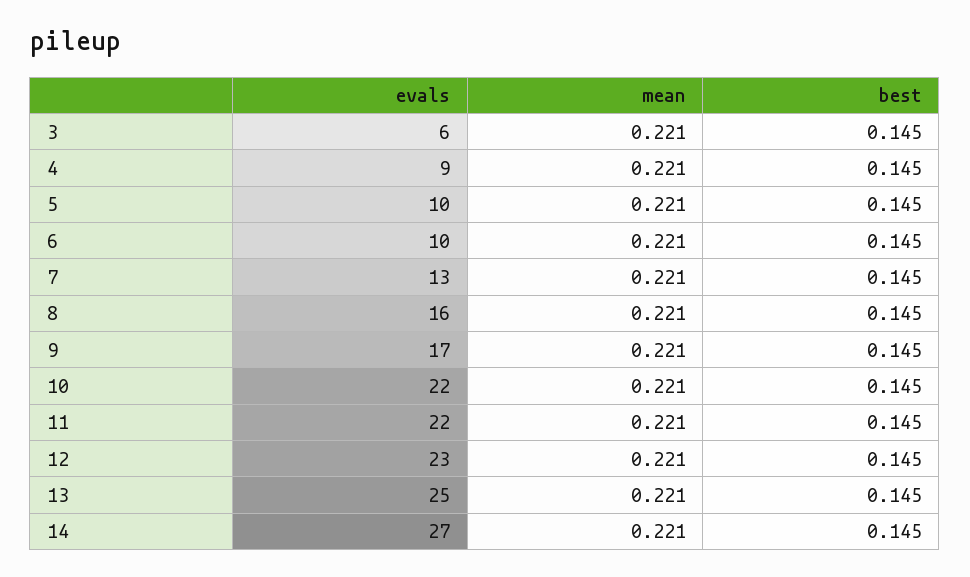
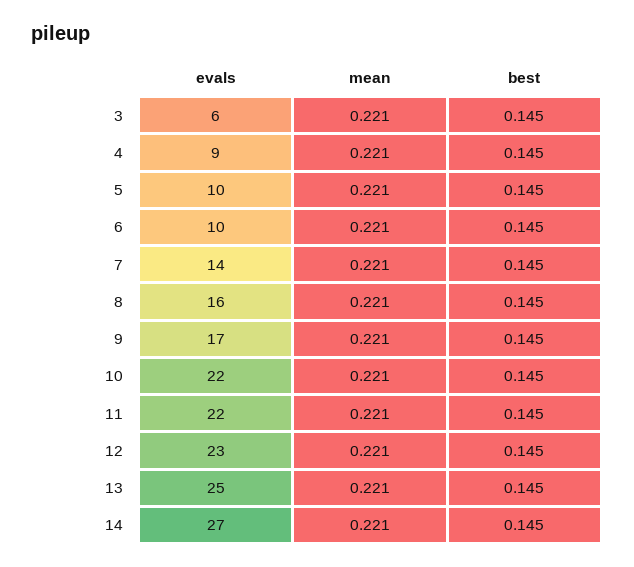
  {
    "evals": {
      "3": 6,
      "4": 9,
      "5": 10,
      "6": 10,
-     "7": 13,
+     "7": 14,
      "8": 16,
      "9": 17,
      "10": 22,
      "11": 22,
      "12": 23,
      "13": 25,
      "14": 27
    },
    "mean": {
      "3": 0.221,
      "4": 0.221,
      "5": 0.221,
      "6": 0.221,
      "7": 0.221,
      "8": 0.221,
      "9": 0.221,
      "10": 0.221,
      "11": 0.221,
      "12": 0.221,
      "13": 0.221,
      "14": 0.221
    },
    "best": {
      "3": 0.145,
      "4": 0.145,
      "5": 0.145,
      "6": 0.145,
      "7": 0.145,
      "8": 0.145,
      "9": 0.145,
      "10": 0.145,
      "11": 0.145,
      "12": 0.145,
      "13": 0.145,
      "14": 0.145
    }
  }

